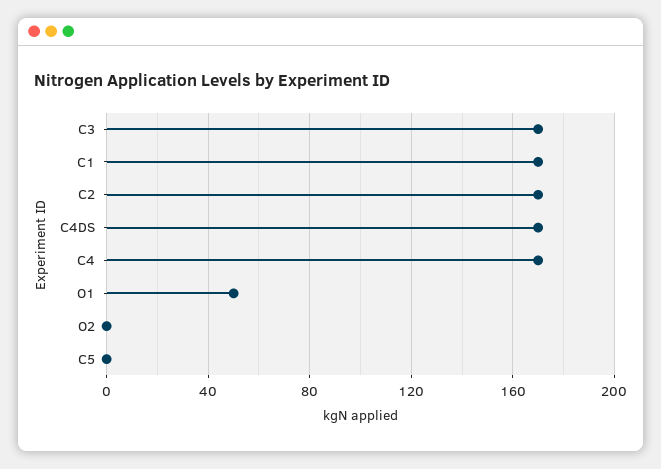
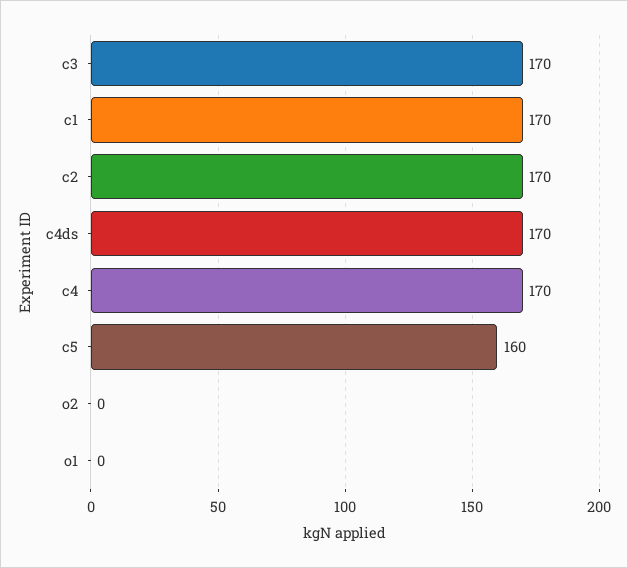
  {
    "C3": 170,
    "C1": 170,
    "C2": 170,
    "C4DS": 170,
    "C4": 170,
-   "O1": 50,
+   "O1": 0,
    "O2": 0,
-   "C5": 0
+   "C5": 160
  }

